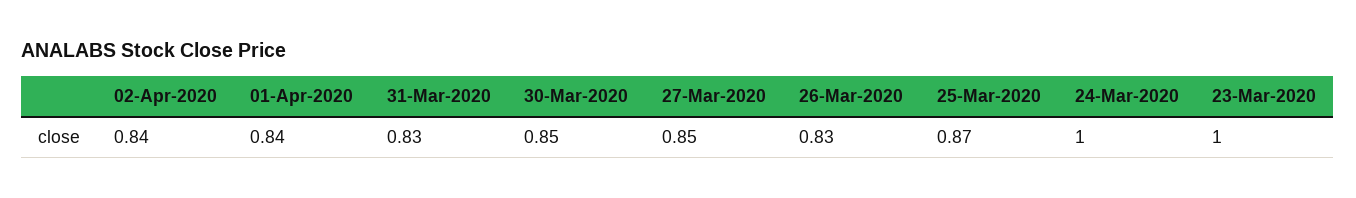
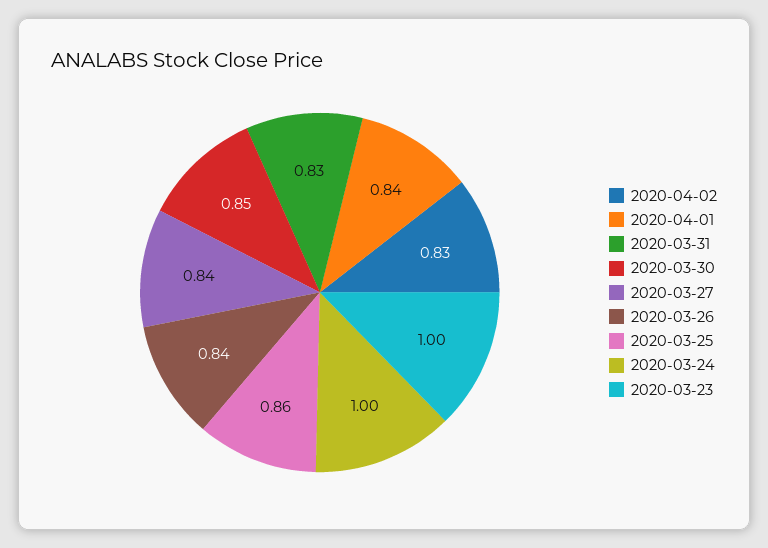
  {
-   "02-Apr-2020": 0.84,
+   "02-Apr-2020": 0.83,
    "01-Apr-2020": 0.84,
    "31-Mar-2020": 0.83,
    "30-Mar-2020": 0.85,
-   "27-Mar-2020": 0.85,
+   "27-Mar-2020": 0.84,
-   "26-Mar-2020": 0.83,
+   "26-Mar-2020": 0.84,
-   "25-Mar-2020": 0.87,
+   "25-Mar-2020": 0.86,
    "24-Mar-2020": 1,
    "23-Mar-2020": 1
  }

